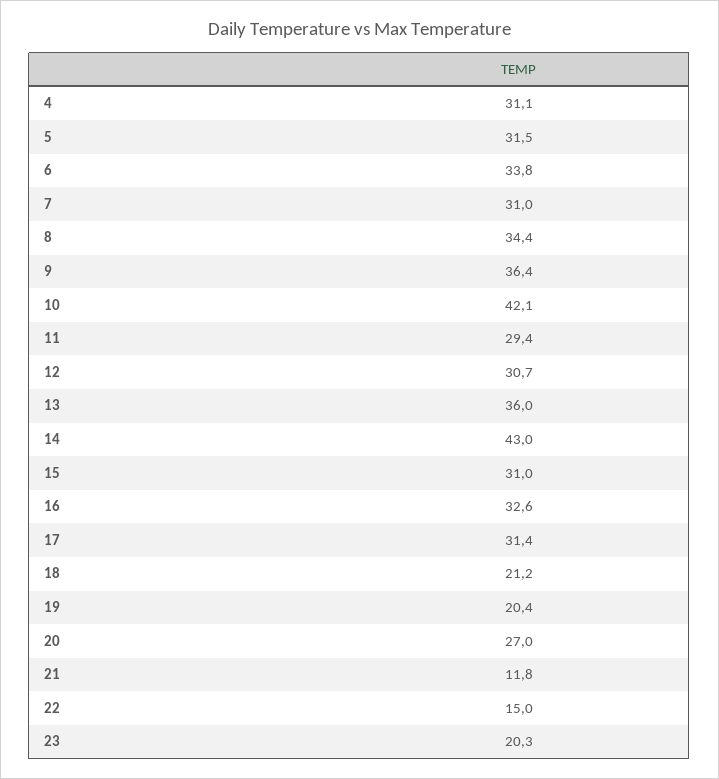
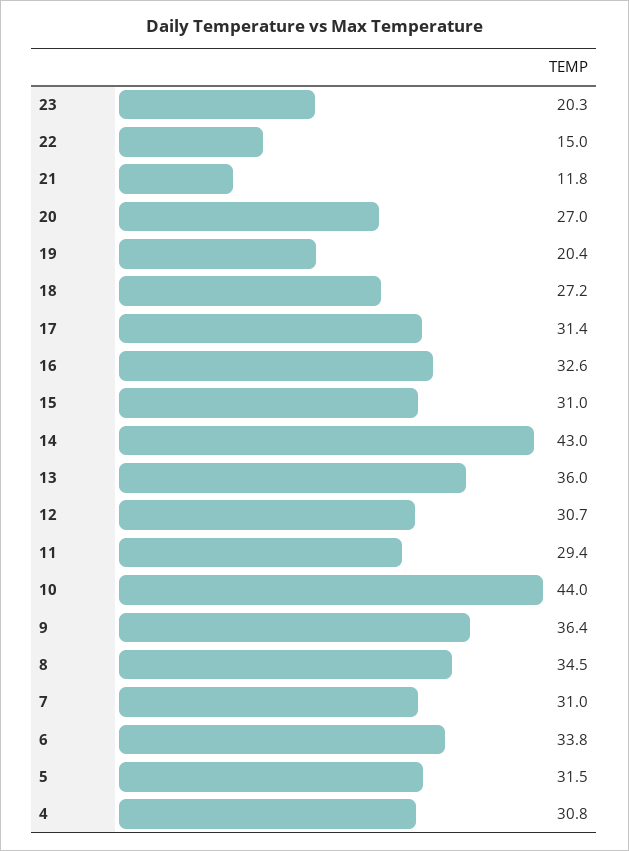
  {
-   "4": 31.1,
+   "4": 30.8,
    "5": 31.5,
    "6": 33.8,
    "7": 31,
-   "8": 34.4,
+   "8": 34.5,
    "9": 36.4,
-   "10": 42.1,
+   "10": 44,
    "11": 29.4,
    "12": 30.7,
    "13": 36,
    "14": 43,
    "15": 31,
    "16": 32.6,
    "17": 31.4,
-   "18": 21.2,
+   "18": 27.2,
    "19": 20.4,
    "20": 27,
    "21": 11.8,
    "22": 15,
    "23": 20.3
  }

